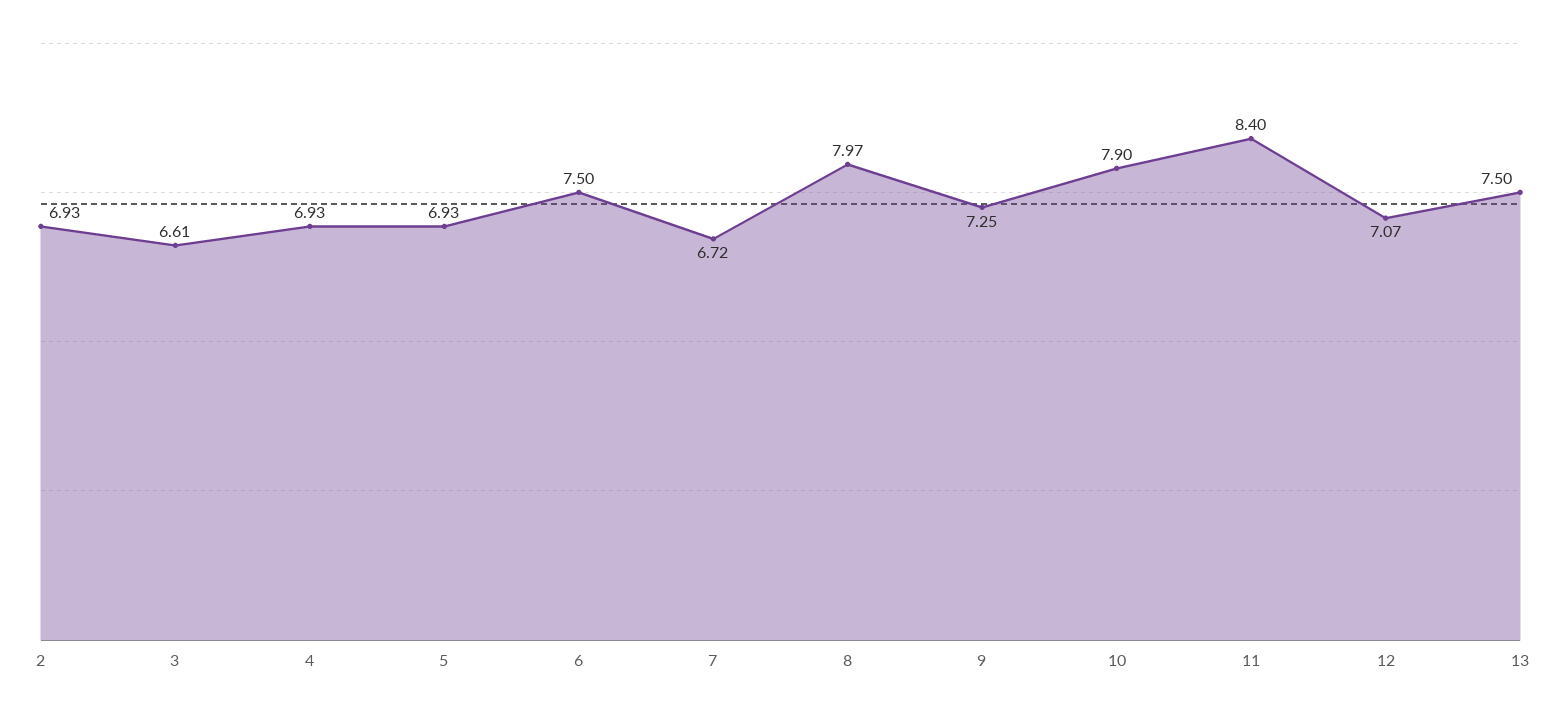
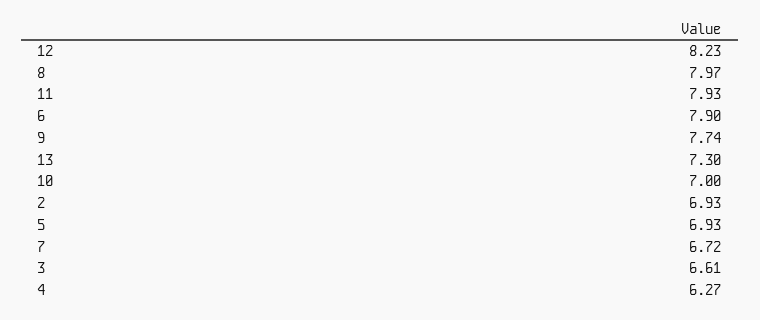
  {
    "2": 6.93,
    "3": 6.61,
-   "4": 6.93,
+   "4": 6.27,
    "5": 6.93,
-   "6": 7.5,
+   "6": 7.9,
    "7": 6.72,
    "8": 7.97,
-   "9": 7.25,
+   "9": 7.74,
-   "10": 7.9,
+   "10": 7,
-   "11": 8.4,
+   "11": 7.93,
-   "12": 7.07,
+   "12": 8.23,
-   "13": 7.5
+   "13": 7.3
  }

